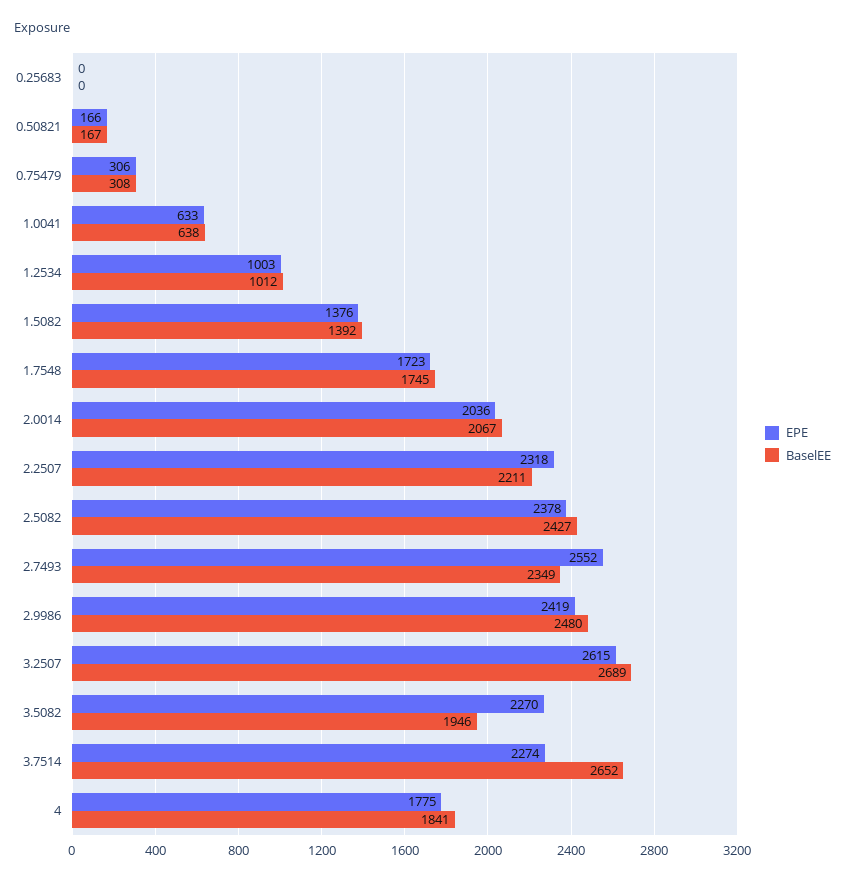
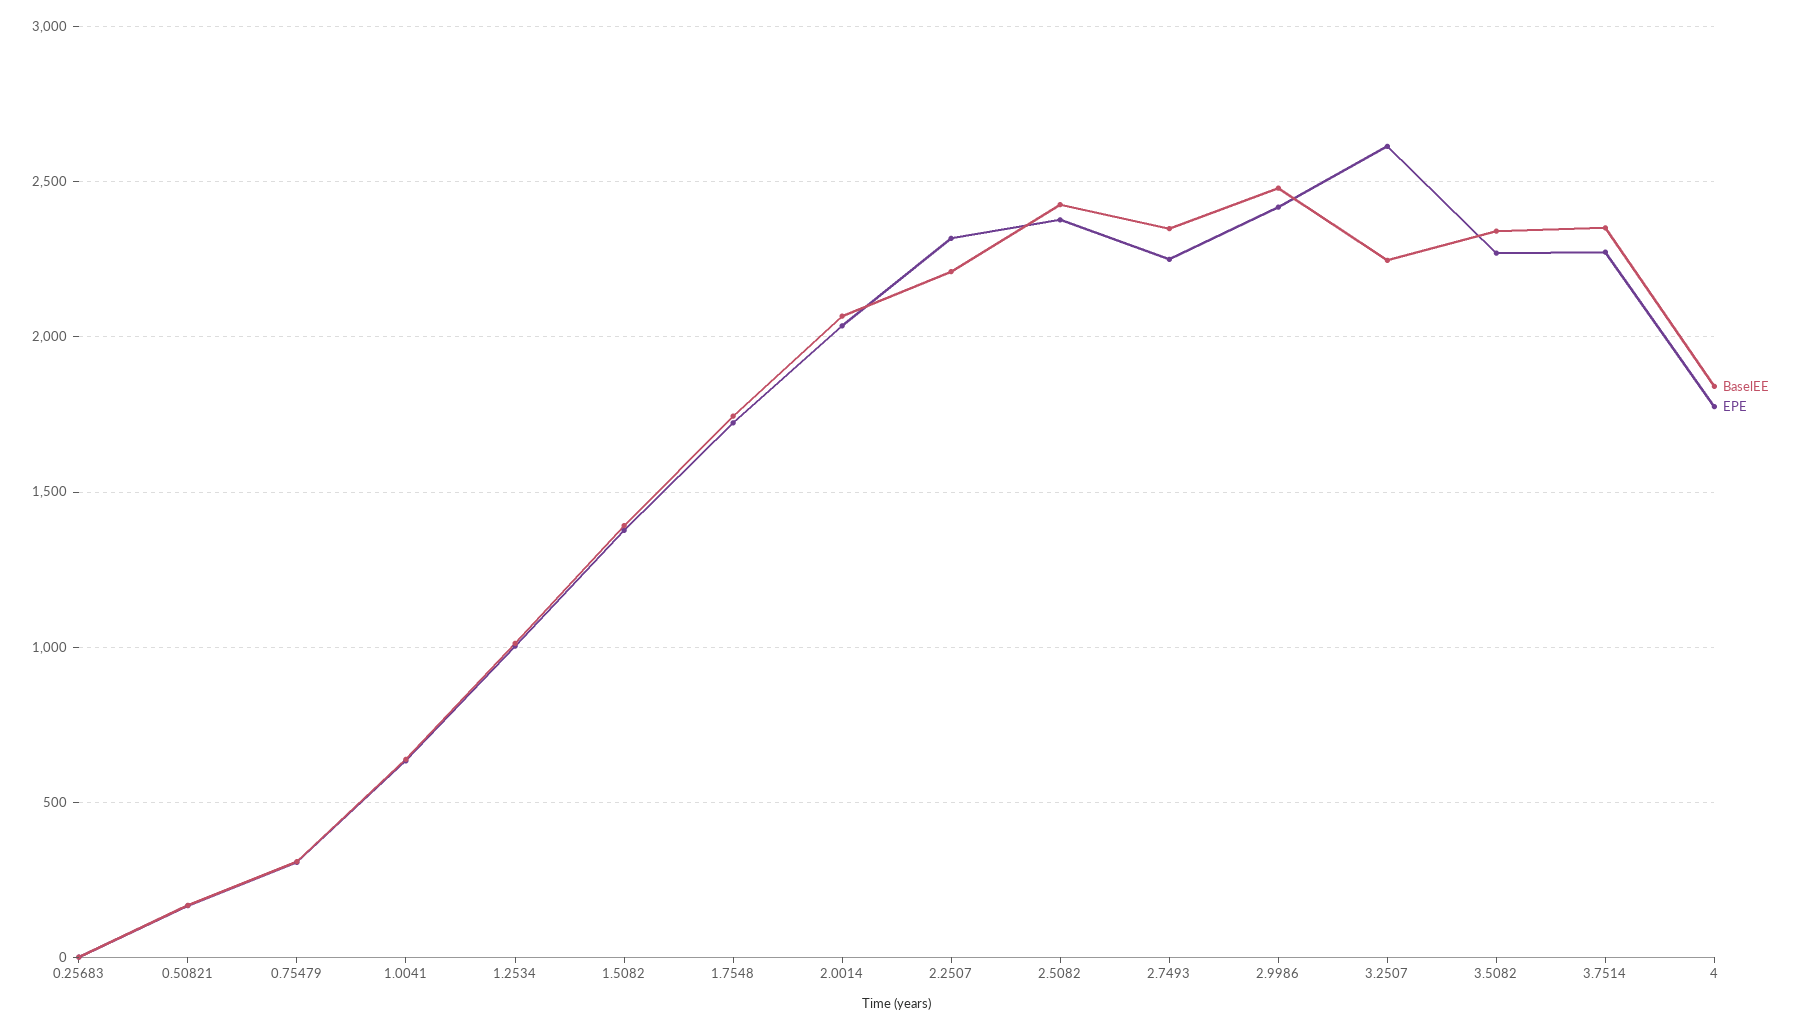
  {
    "EPE": {
      "0.25683": 0,
      "0.50821": 166,
      "0.75479": 306,
      "1.0041": 633,
      "1.2534": 1003,
      "1.5082": 1376,
      "1.7548": 1723,
      "2.0014": 2036,
      "2.2507": 2318,
      "2.5082": 2378,
-     "2.7493": 2552,
+     "2.7493": 2250,
      "2.9986": 2419,
      "3.2507": 2615,
      "3.5082": 2270,
      "3.7514": 2274,
      "4": 1775
    },
    "BaselEE": {
      "0.25683": 0,
      "0.50821": 167,
      "0.75479": 308,
      "1.0041": 638,
      "1.2534": 1012,
      "1.5082": 1392,
      "1.7548": 1745,
      "2.0014": 2067,
      "2.2507": 2211,
      "2.5082": 2427,
      "2.7493": 2349,
      "2.9986": 2480,
-     "3.2507": 2689,
+     "3.2507": 2250,
-     "3.5082": 1946,
+     "3.5082": 2350,
-     "3.7514": 2652,
+     "3.7514": 2350,
      "4": 1841
    }
  }

